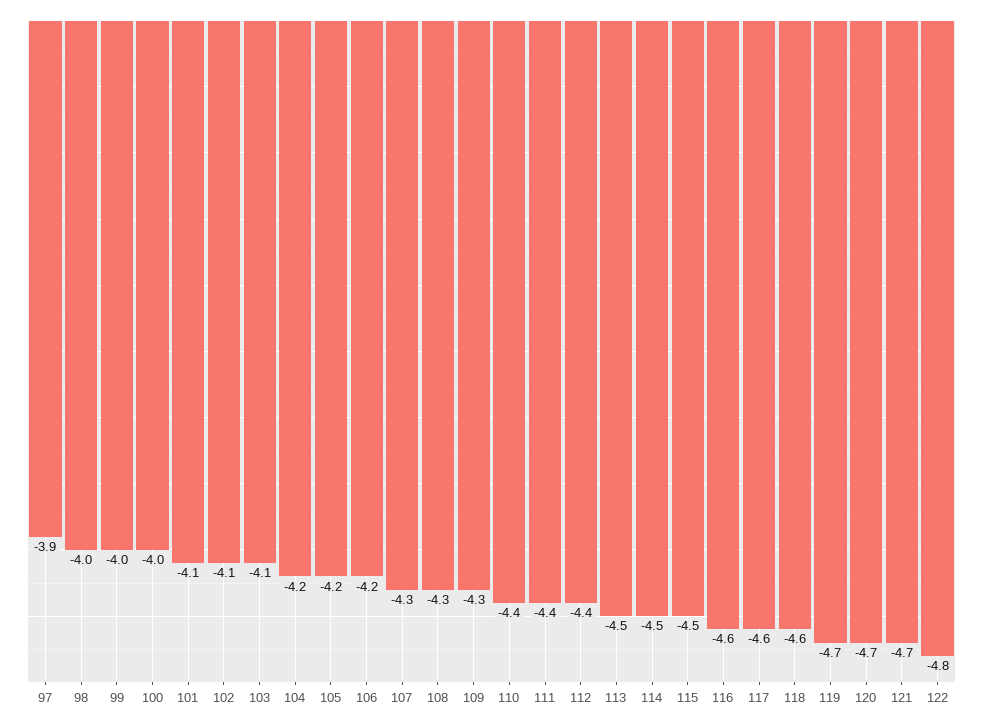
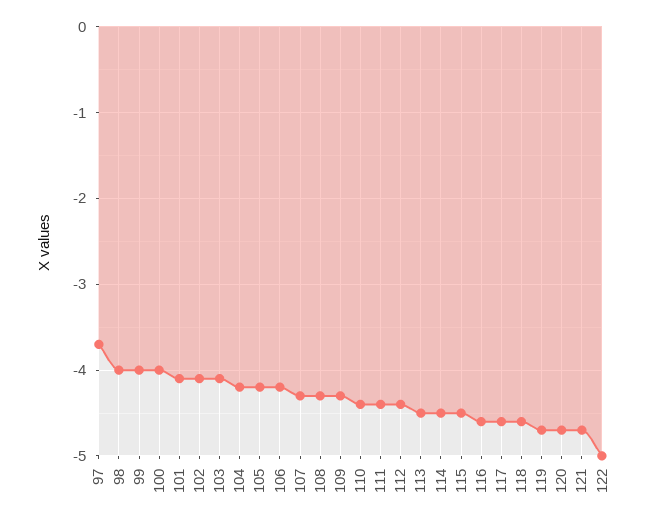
  {
-   "97": -3.9,
+   "97": -3.7,
    "98": -4,
    "99": -4,
    "100": -4,
    "101": -4.1,
    "102": -4.1,
    "103": -4.1,
    "104": -4.2,
    "105": -4.2,
    "106": -4.2,
    "107": -4.3,
    "108": -4.3,
    "109": -4.3,
    "110": -4.4,
    "111": -4.4,
    "112": -4.4,
    "113": -4.5,
    "114": -4.5,
    "115": -4.5,
    "116": -4.6,
    "117": -4.6,
    "118": -4.6,
    "119": -4.7,
    "120": -4.7,
    "121": -4.7,
-   "122": -4.8
+   "122": -5
  }

